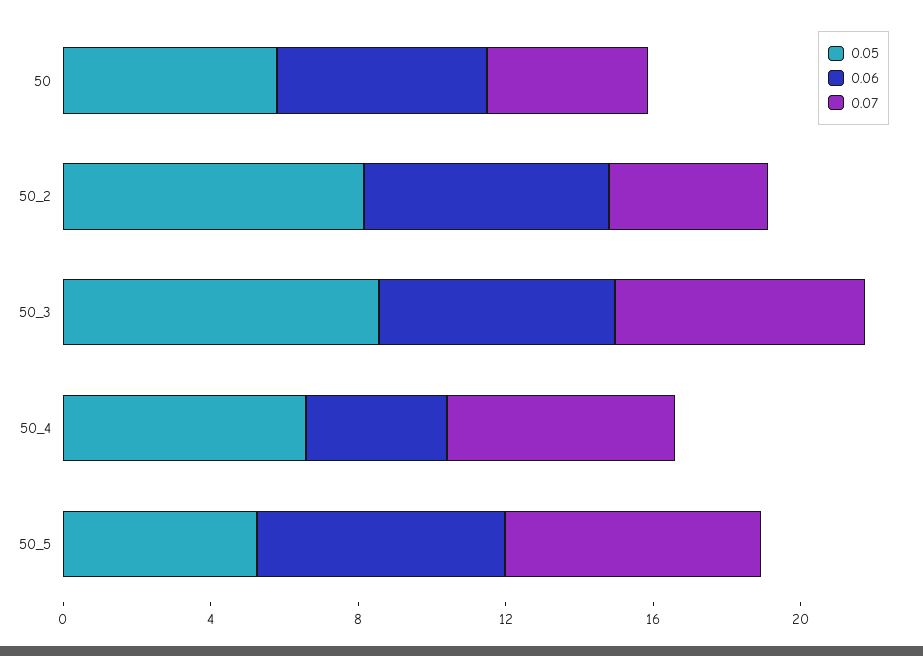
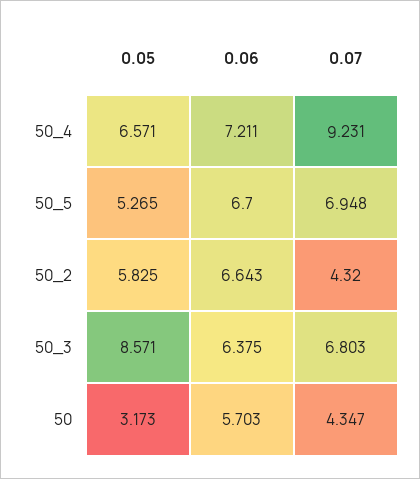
  {
    "0.05": {
-     "50": 6,
+     "50": 3.173,
-     "50_2": 8,
+     "50_2": 5.825,
      "50_3": 8.571,
      "50_4": 6.571,
      "50_5": 5.265
    },
    "0.06": {
      "50": 5.703,
      "50_2": 6.643,
      "50_3": 6.375,
-     "50_4": 4,
+     "50_4": 7.211,
      "50_5": 6.7
    },
    "0.07": {
      "50": 4.347,
      "50_2": 4.32,
      "50_3": 6.803,
-     "50_4": 6,
+     "50_4": 9.231,
      "50_5": 6.948
    }
  }

